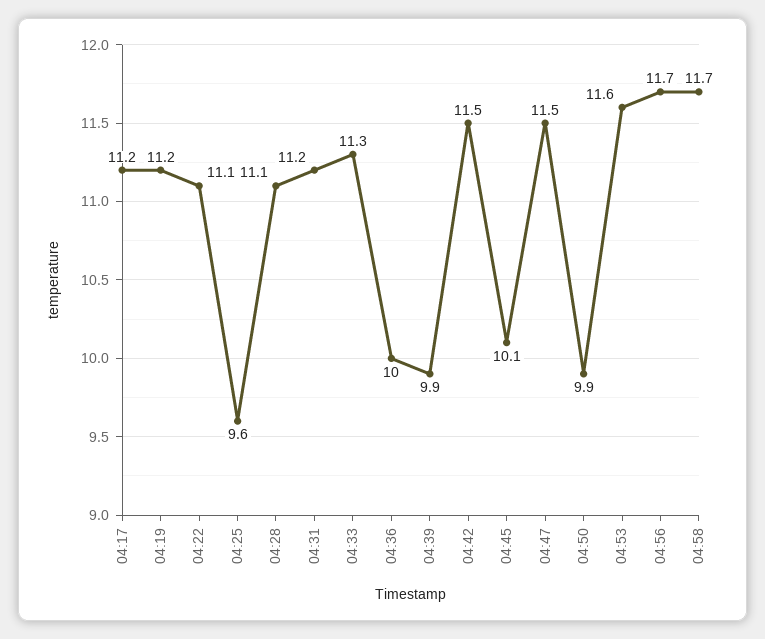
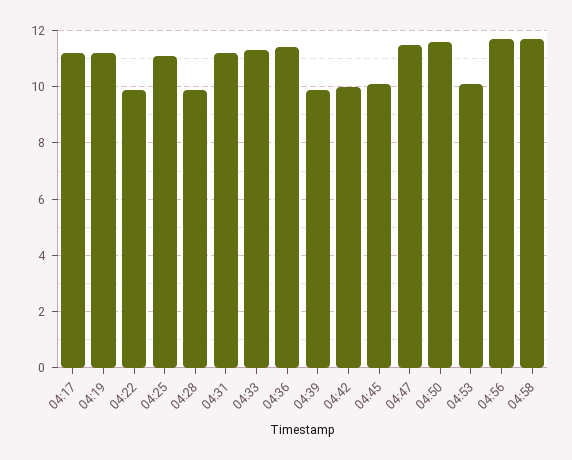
  {
    "04:17": 11.2,
    "04:19": 11.2,
-   "04:22": 11.1,
+   "04:22": 10,
-   "04:25": 9.6,
+   "04:25": 11,
-   "04:28": 11.1,
+   "04:28": 10,
    "04:31": 11.2,
    "04:33": 11.3,
-   "04:36": 10,
+   "04:36": 11.5,
    "04:39": 9.9,
-   "04:42": 11.5,
+   "04:42": 10,
    "04:45": 10.1,
    "04:47": 11.5,
-   "04:50": 9.9,
+   "04:50": 11.5,
-   "04:53": 11.6,
+   "04:53": 10,
    "04:56": 11.7,
    "04:58": 11.7
  }

